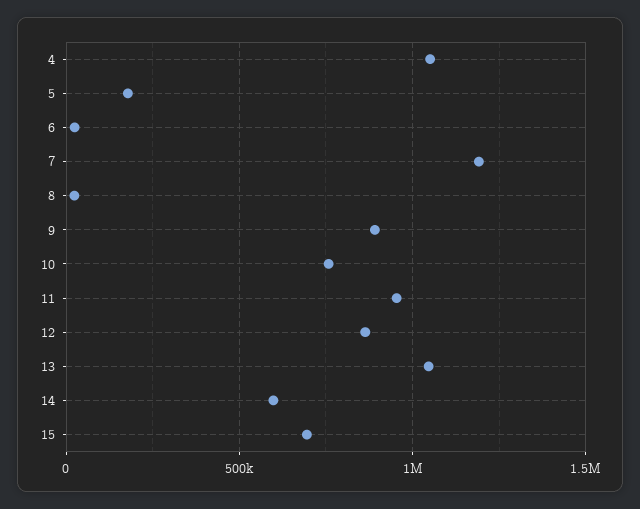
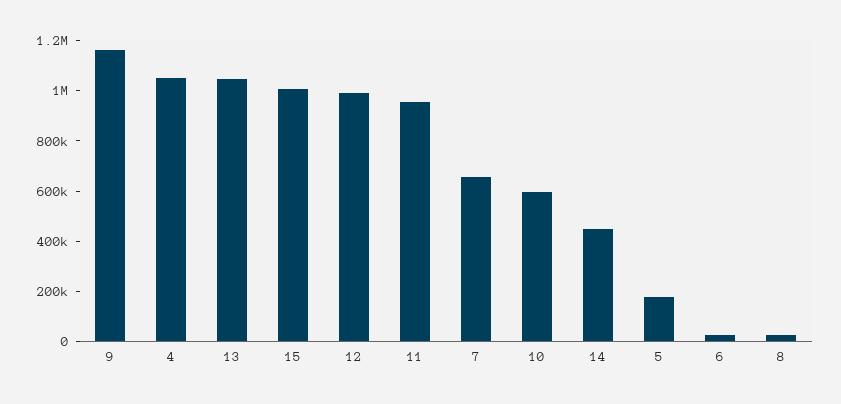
  {
    "4": 1050000,
    "5": 200000,
    "6": 0,
-   "7": 1200000,
+   "7": 650000,
    "8": 0,
-   "9": 900000,
+   "9": 1150000,
-   "10": 750000,
+   "10": 600000,
    "11": 950000,
-   "12": 850000,
+   "12": 1000000,
    "13": 1050000,
-   "14": 600000,
+   "14": 450000,
-   "15": 700000
+   "15": 1000000
  }

